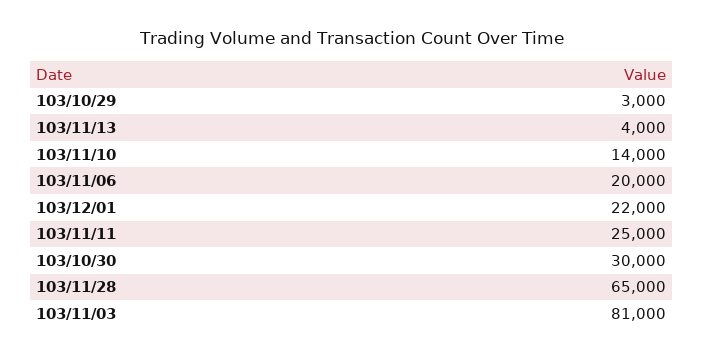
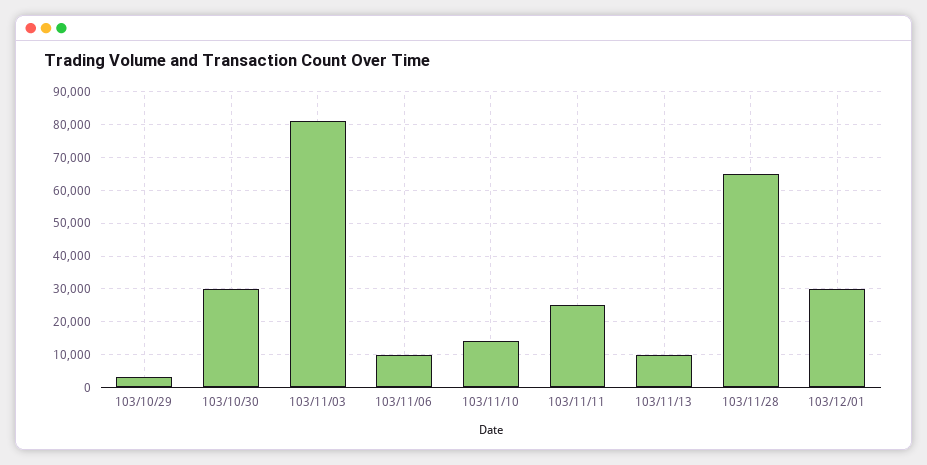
  {
    "103/10/29": 3000,
-   "103/11/13": 4000,
+   "103/11/13": 10000,
    "103/11/10": 14000,
-   "103/11/06": 20000,
+   "103/11/06": 10000,
-   "103/12/01": 22000,
+   "103/12/01": 30000,
    "103/11/11": 25000,
    "103/10/30": 30000,
    "103/11/28": 65000,
    "103/11/03": 81000
  }

